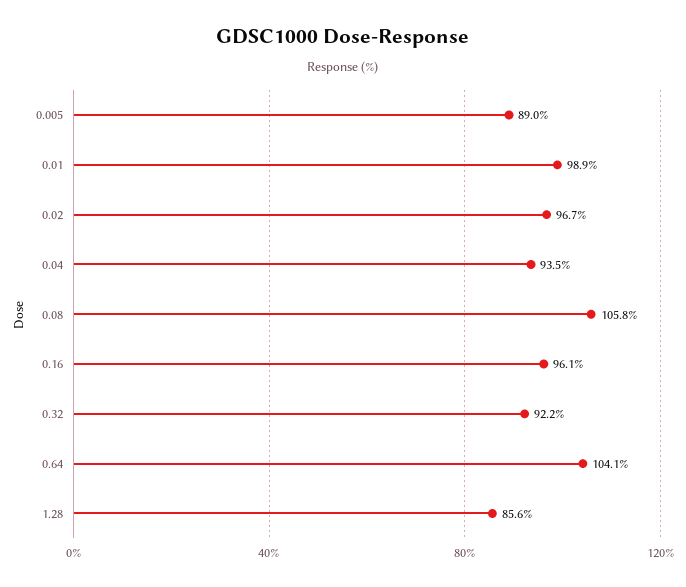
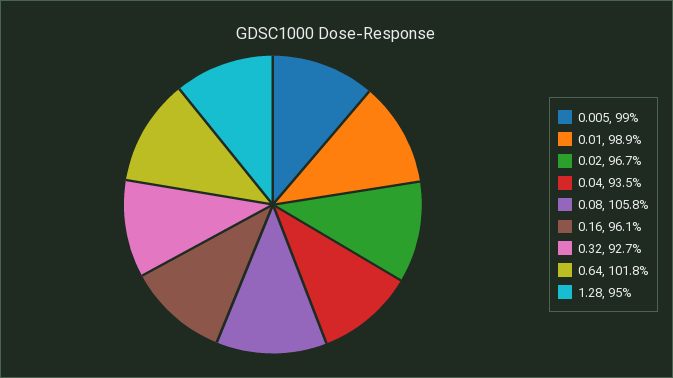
  {
-   "0.005": 89,
+   "0.005": 99,
    "0.01": 98.9,
    "0.02": 96.7,
    "0.04": 93.5,
    "0.08": 105.8,
    "0.16": 96.1,
-   "0.32": 92.2,
+   "0.32": 92.7,
-   "0.64": 104.1,
+   "0.64": 101.8,
-   "1.28": 85.6
+   "1.28": 95
  }

